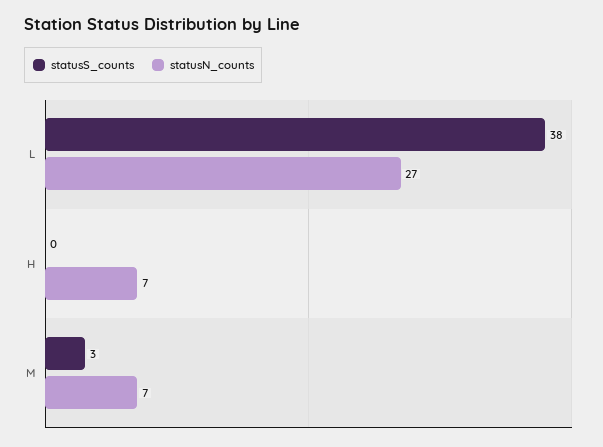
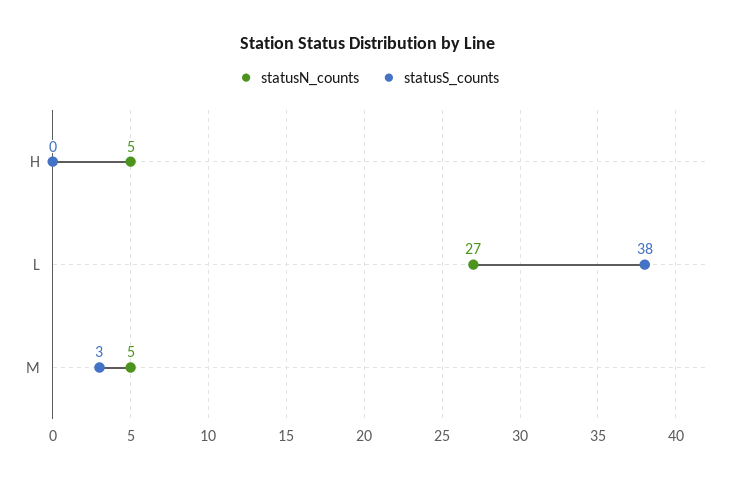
  {
    "statusS_counts": {
      "L": 38,
      "H": 0,
      "M": 3
    },
    "statusN_counts": {
      "L": 27,
-     "H": 7,
+     "H": 5,
-     "M": 7
+     "M": 5
    }
  }

